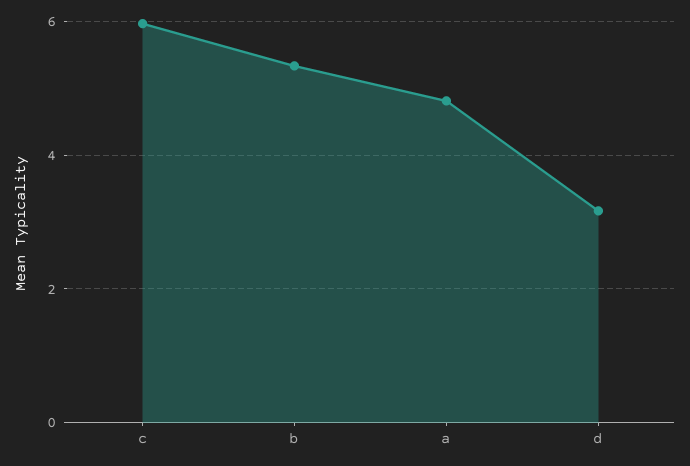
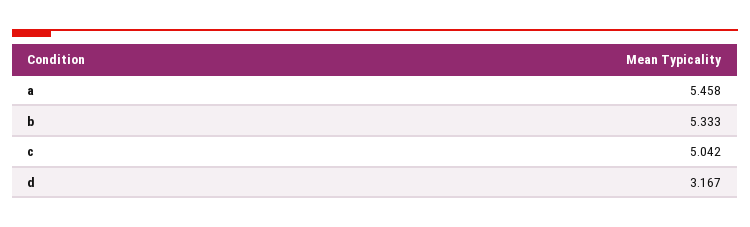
  {
-   "c": 6,
+   "c": 5.042,
    "b": 5.333,
-   "a": 4.8,
+   "a": 5.458,
    "d": 3.167
  }

